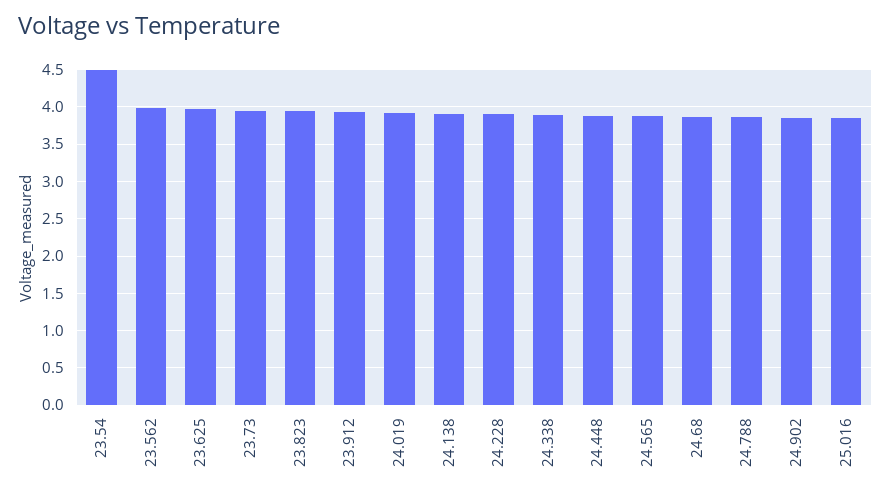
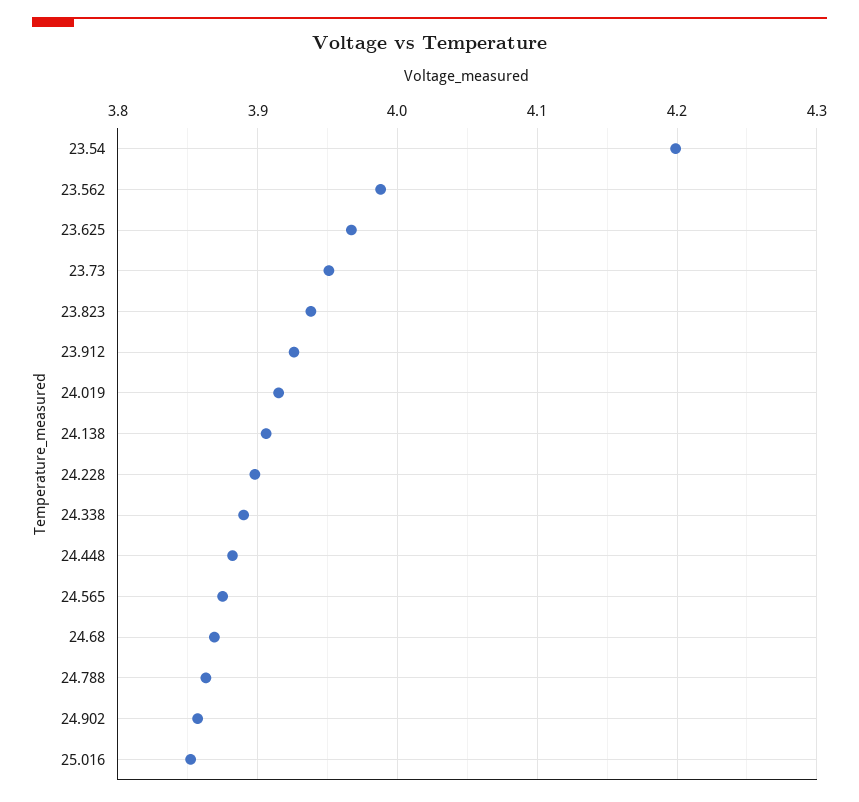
  {
-   "23.54": 4.5,
+   "23.54": 4.2,
    "23.562": 3.99,
    "23.625": 3.97,
    "23.73": 3.95,
    "23.823": 3.94,
    "23.912": 3.93,
    "24.019": 3.92,
    "24.138": 3.91,
    "24.228": 3.9,
    "24.338": 3.89,
    "24.448": 3.88,
    "24.565": 3.88,
    "24.68": 3.87,
    "24.788": 3.86,
    "24.902": 3.86,
    "25.016": 3.85
  }

